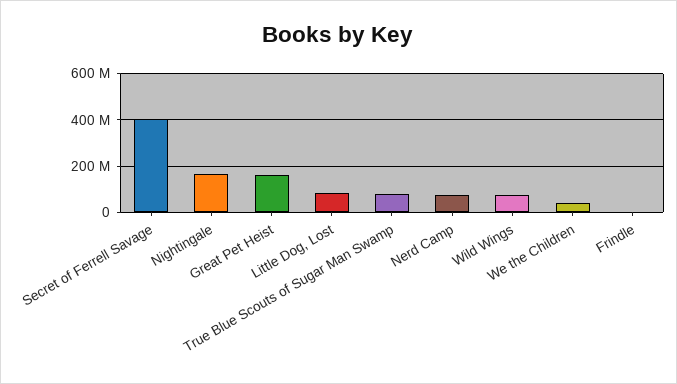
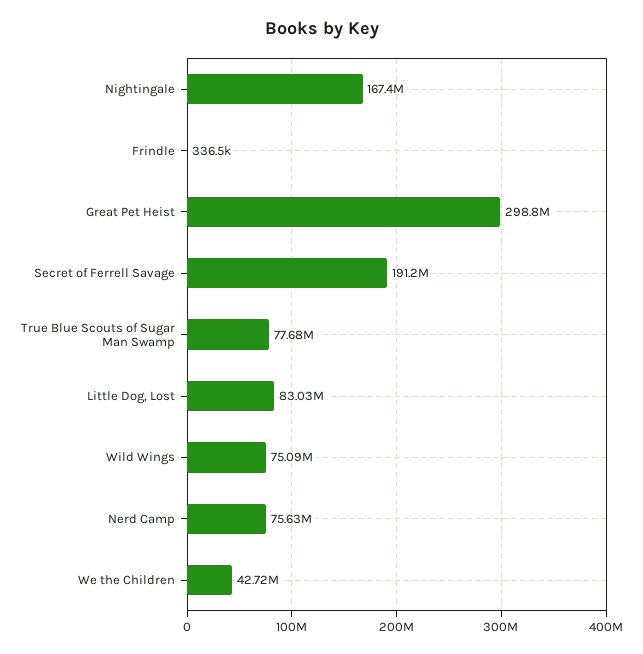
  {
-   "Secret of Ferrell Savage": 400000000,
+   "Secret of Ferrell Savage": 191200000,
    "Nightingale": 167400000,
-   "Great Pet Heist": 150000000,
+   "Great Pet Heist": 298800000,
    "Little Dog, Lost": 83030000,
    "True Blue Scouts of Sugar Man Swamp": 77680000,
    "Nerd Camp": 75630000,
    "Wild Wings": 75090000,
    "We the Children": 42720000,
    "Frindle": 336500
  }

